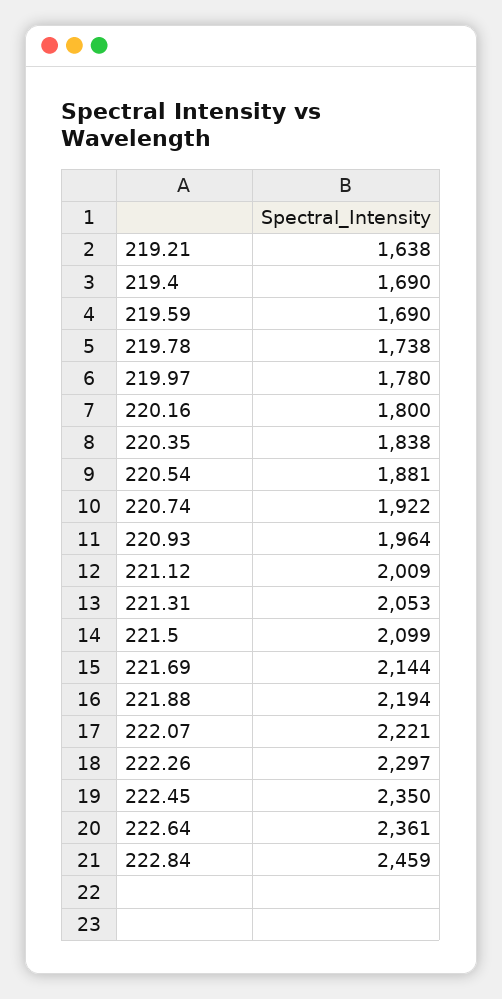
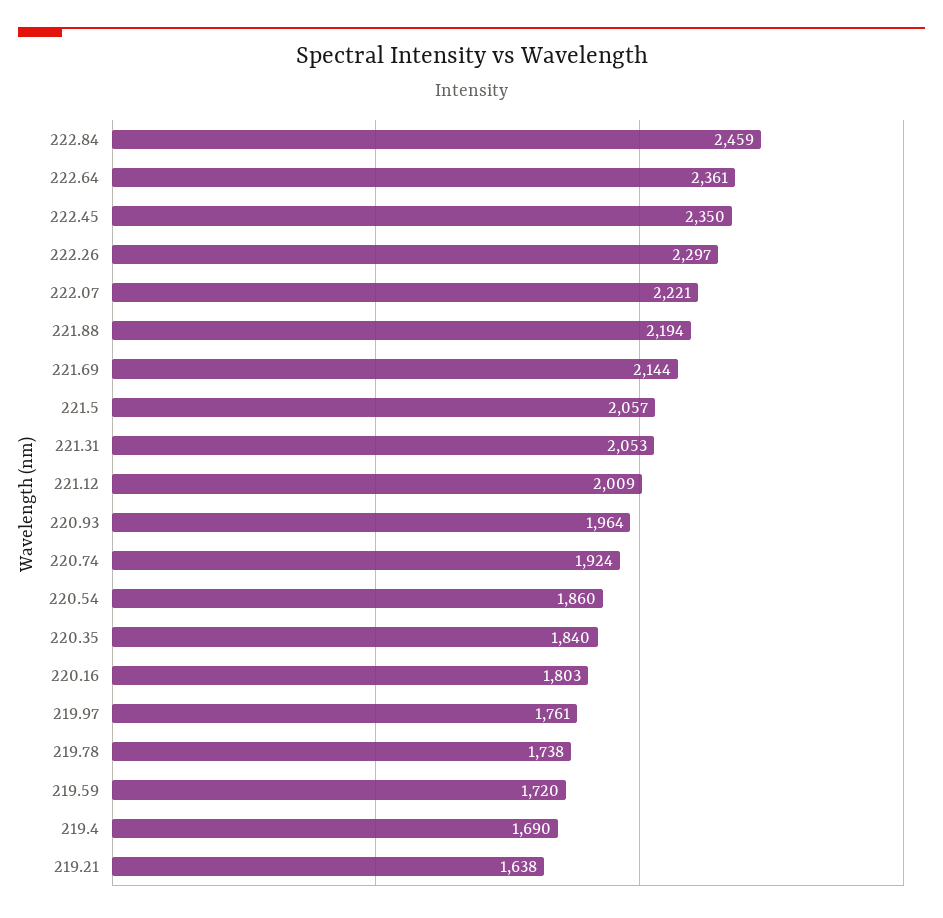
  {
    "219.21": 1638,
    "219.4": 1690,
-   "219.59": 1690,
+   "219.59": 1720,
    "219.78": 1738,
-   "219.97": 1780,
+   "219.97": 1761,
-   "220.16": 1800,
+   "220.16": 1803,
-   "220.35": 1838,
+   "220.35": 1840,
-   "220.54": 1881,
+   "220.54": 1860,
-   "220.74": 1922,
+   "220.74": 1924,
    "220.93": 1964,
    "221.12": 2009,
    "221.31": 2053,
-   "221.5": 2099,
+   "221.5": 2057,
    "221.69": 2144,
    "221.88": 2194,
    "222.07": 2221,
    "222.26": 2297,
    "222.45": 2350,
    "222.64": 2361,
    "222.84": 2459
  }

